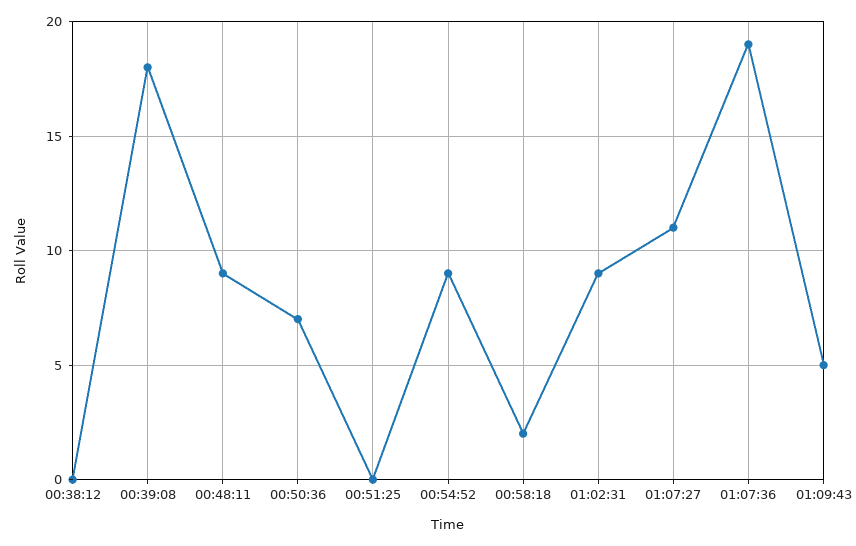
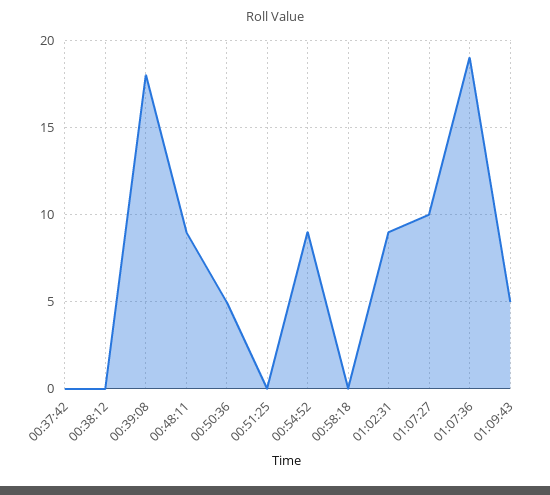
  {
    "00:38:12": 0,
    "00:39:08": 18,
    "00:48:11": 9,
-   "00:50:36": 7,
+   "00:50:36": 5,
    "00:51:25": 0,
    "00:54:52": 9,
-   "00:58:18": 2,
+   "00:58:18": 0,
    "01:02:31": 9,
-   "01:07:27": 11,
+   "01:07:27": 10,
    "01:07:36": 19,
-   "01:09:43": 5
+   "01:09:43": 5,
+   "00:37:42": 0
  }

